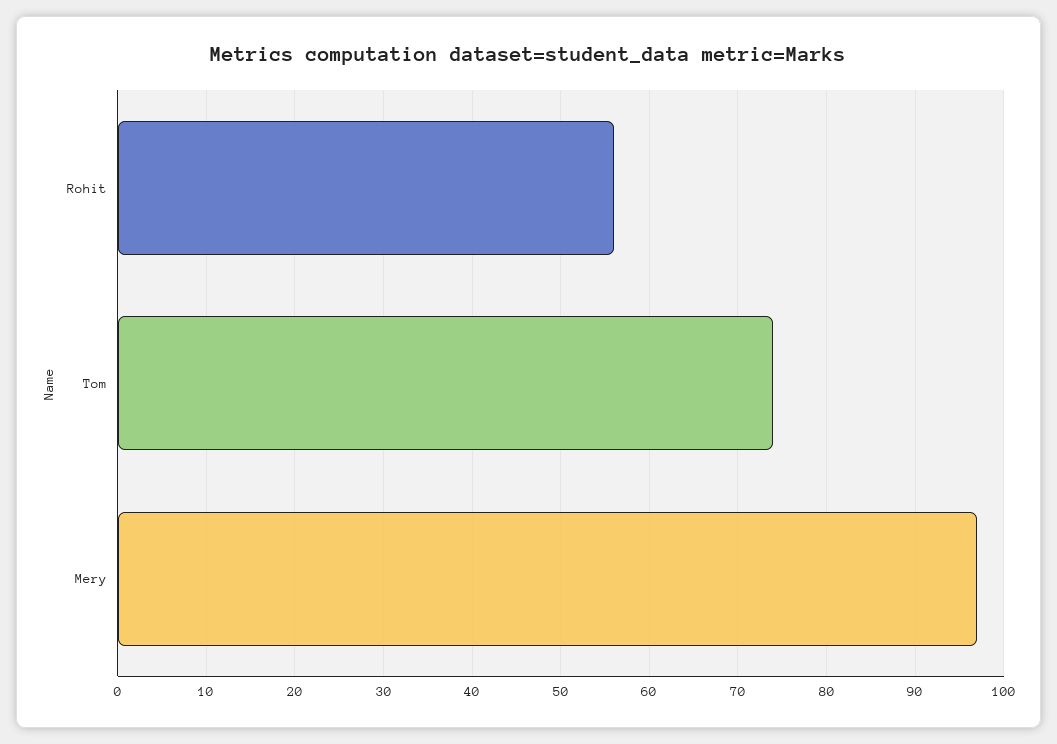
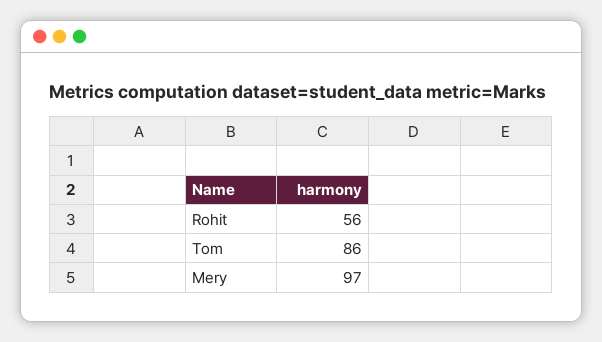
  {
    "Rohit": 56,
-   "Tom": 74,
+   "Tom": 86,
    "Mery": 97
  }

